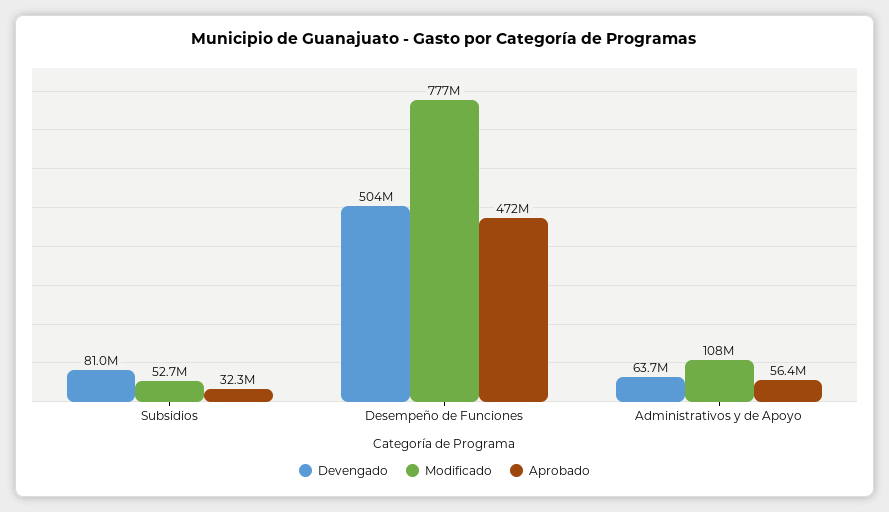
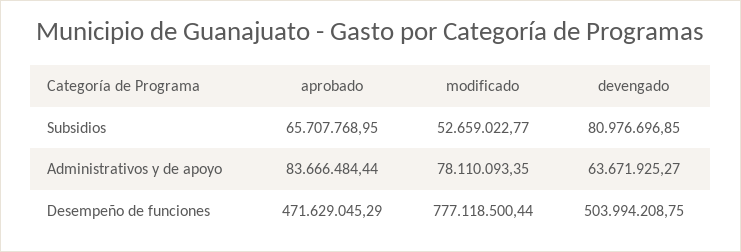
  {
    "Devengado": {
      "Subsidios": 80976696.85,
      "Desempeño de Funciones": 503994208.75,
      "Administrativos y de Apoyo": 63671925.27
    },
    "Modificado": {
      "Subsidios": 52659022.77,
      "Desempeño de Funciones": 777118500.44,
-     "Administrativos y de Apoyo": 108000000
+     "Administrativos y de Apoyo": 78110093.35
    },
    "Aprobado": {
-     "Subsidios": 32300000,
+     "Subsidios": 65707768.95,
      "Desempeño de Funciones": 471629045.29,
-     "Administrativos y de Apoyo": 56400000
+     "Administrativos y de Apoyo": 83666484.44
    }
  }

